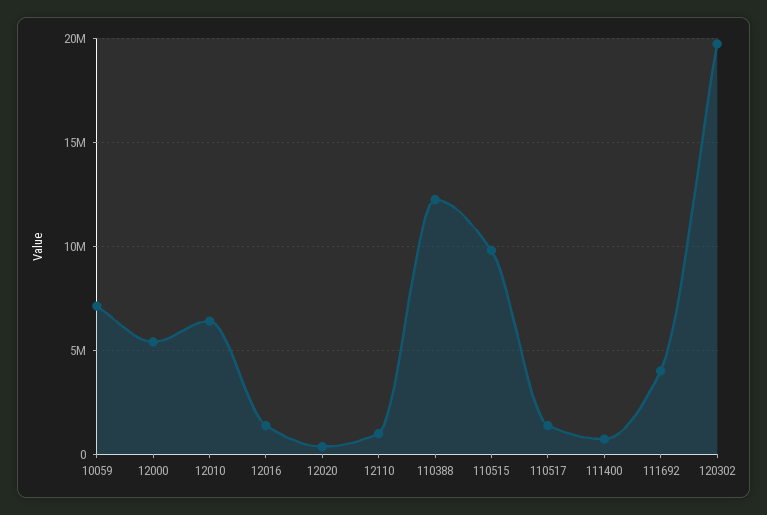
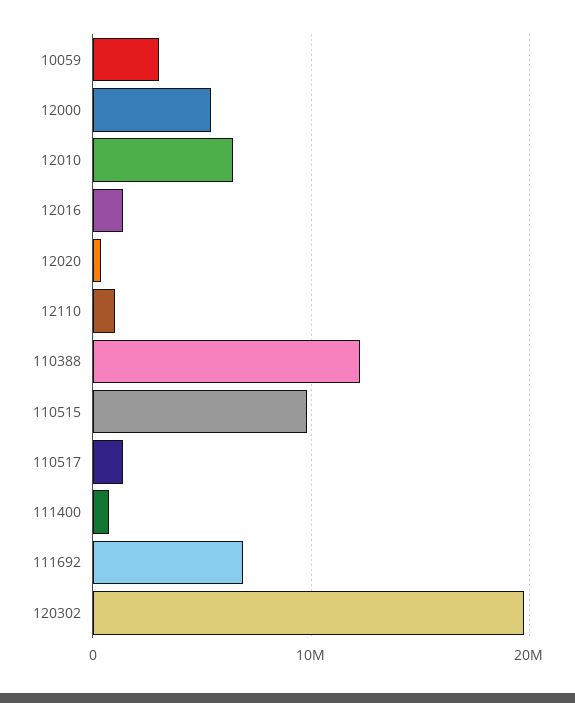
  {
-   "10059": 7000000,
+   "10059": 3000000,
    "12000": 5500000,
    "12010": 6500000,
    "12016": 1500000,
    "12020": 500000,
    "12110": 1000000,
    "110388": 12000000,
    "110515": 10000000,
    "110517": 1500000,
    "111400": 500000,
-   "111692": 4000000,
+   "111692": 7000000,
    "120302": 19500000
  }

